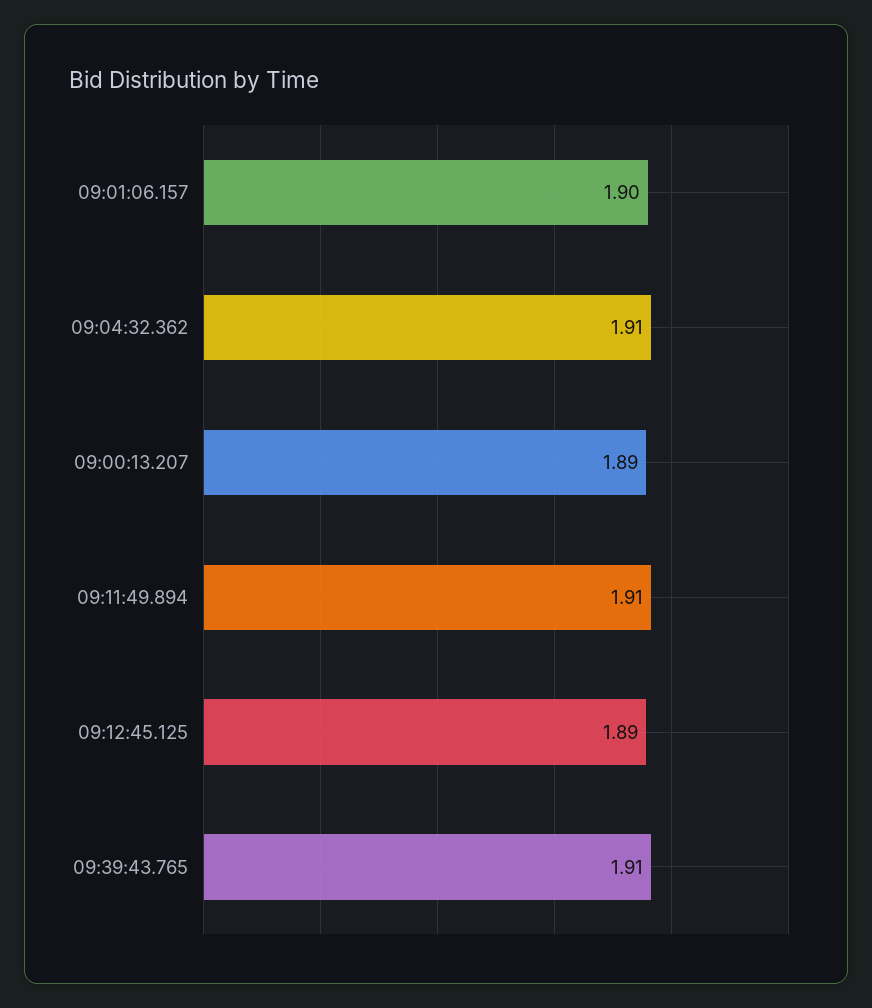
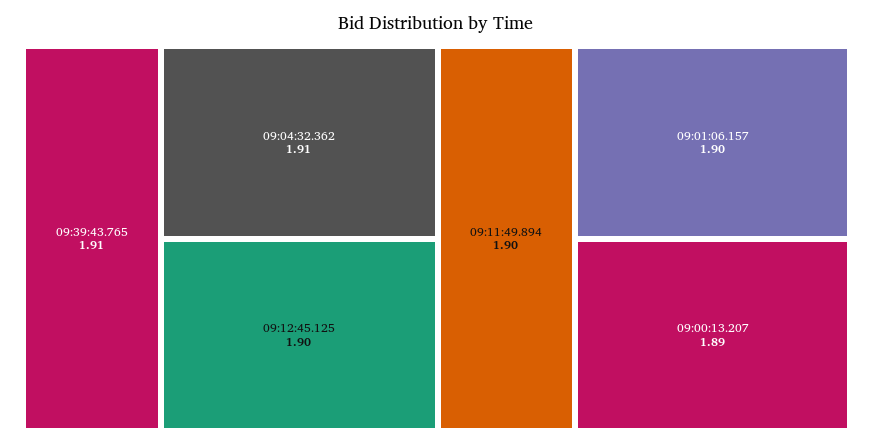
  {
    "09:01:06.157": 1.9,
    "09:04:32.362": 1.91,
    "09:00:13.207": 1.89,
-   "09:11:49.894": 1.91,
+   "09:11:49.894": 1.9,
-   "09:12:45.125": 1.89,
+   "09:12:45.125": 1.9,
    "09:39:43.765": 1.91
  }

